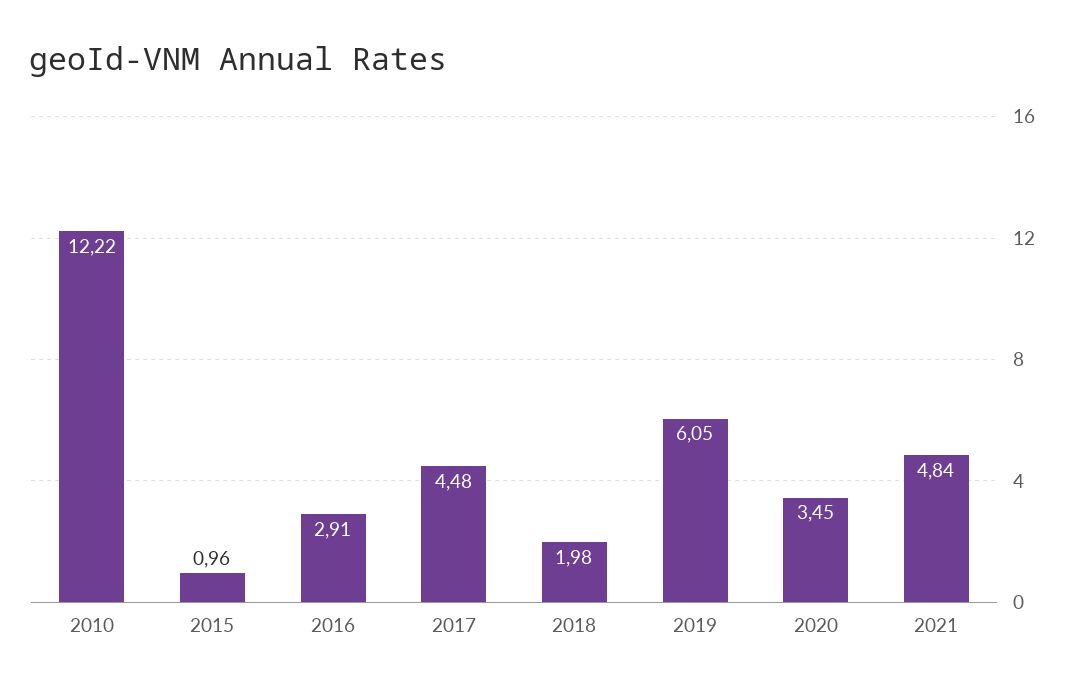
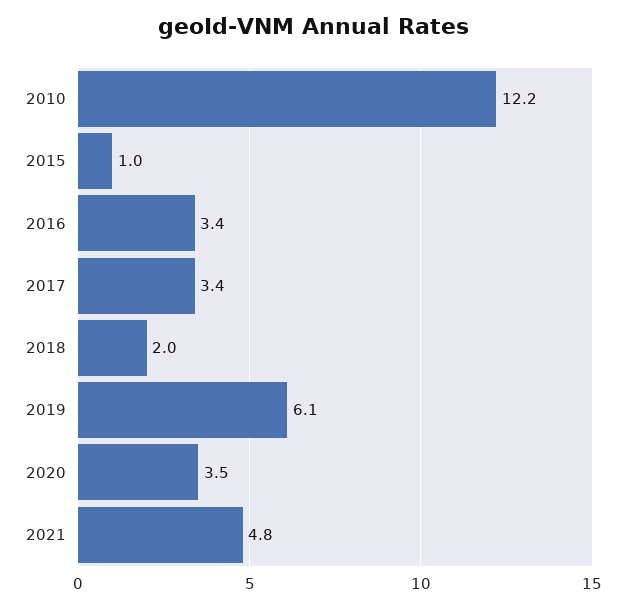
  {
    "2010": 12.22,
    "2015": 0.96,
-   "2016": 2.91,
+   "2016": 3.4,
-   "2017": 4.48,
+   "2017": 3.4,
    "2018": 1.98,
    "2019": 6.05,
    "2020": 3.45,
    "2021": 4.84
  }

